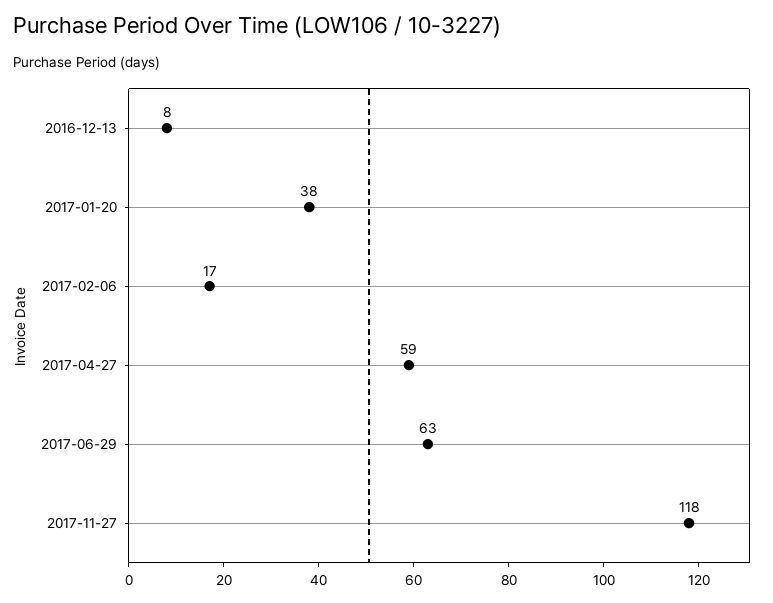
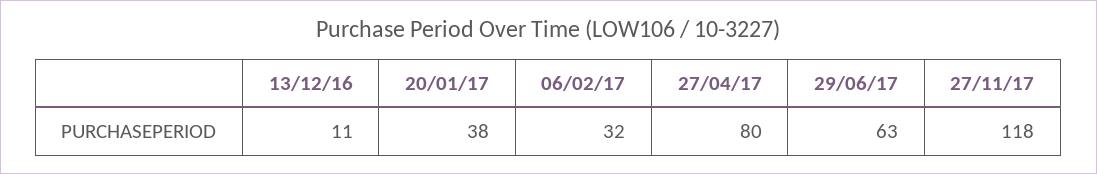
  {
-   "2016-12-13": 8,
+   "2016-12-13": 11,
    "2017-01-20": 38,
-   "2017-02-06": 17,
+   "2017-02-06": 32,
-   "2017-04-27": 59,
+   "2017-04-27": 80,
    "2017-06-29": 63,
    "2017-11-27": 118
  }

